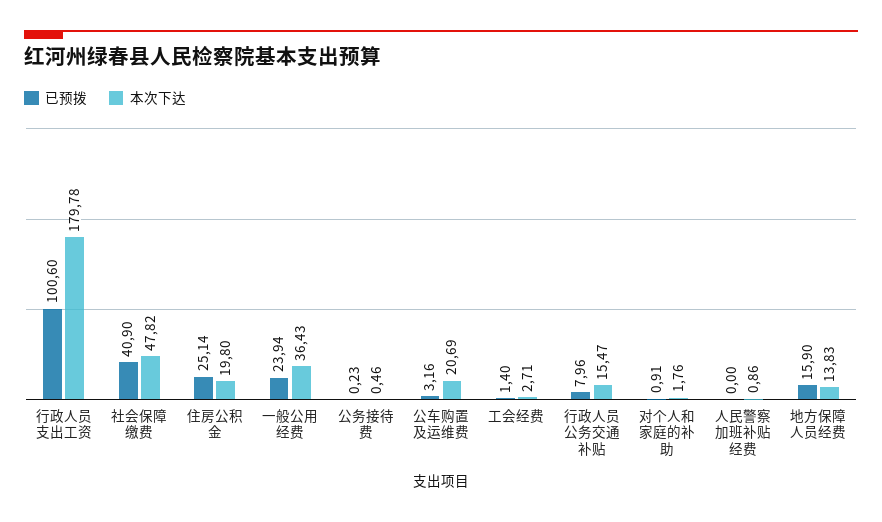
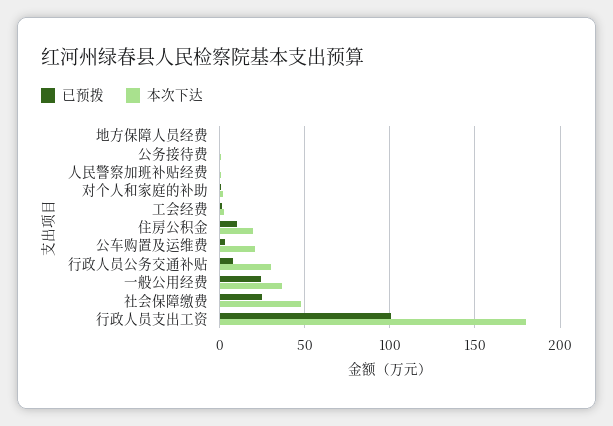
  {
    "已预拨": {
      "行政人员支出工资": 100.6,
-     "社会保障缴费": 40.9,
+     "社会保障缴费": 25,
-     "住房公积金": 25.14,
+     "住房公积金": 10,
      "一般公用经费": 23.94,
      "公务接待费": 0.23,
      "公车购置及运维费": 3.16,
      "工会经费": 1.4,
      "行政人员公务交通补贴": 7.96,
      "对个人和家庭的补助": 0.91,
      "人民警察加班补贴经费": 0,
-     "地方保障人员经费": 15.9
+     "地方保障人员经费": 0
    },
    "本次下达": {
      "行政人员支出工资": 179.78,
      "社会保障缴费": 47.82,
      "住房公积金": 19.8,
      "一般公用经费": 36.43,
      "公务接待费": 0.46,
      "公车购置及运维费": 20.69,
      "工会经费": 2.71,
-     "行政人员公务交通补贴": 15.47,
+     "行政人员公务交通补贴": 30,
      "对个人和家庭的补助": 1.76,
      "人民警察加班补贴经费": 0.86,
-     "地方保障人员经费": 13.83
+     "地方保障人员经费": 0
    }
  }

